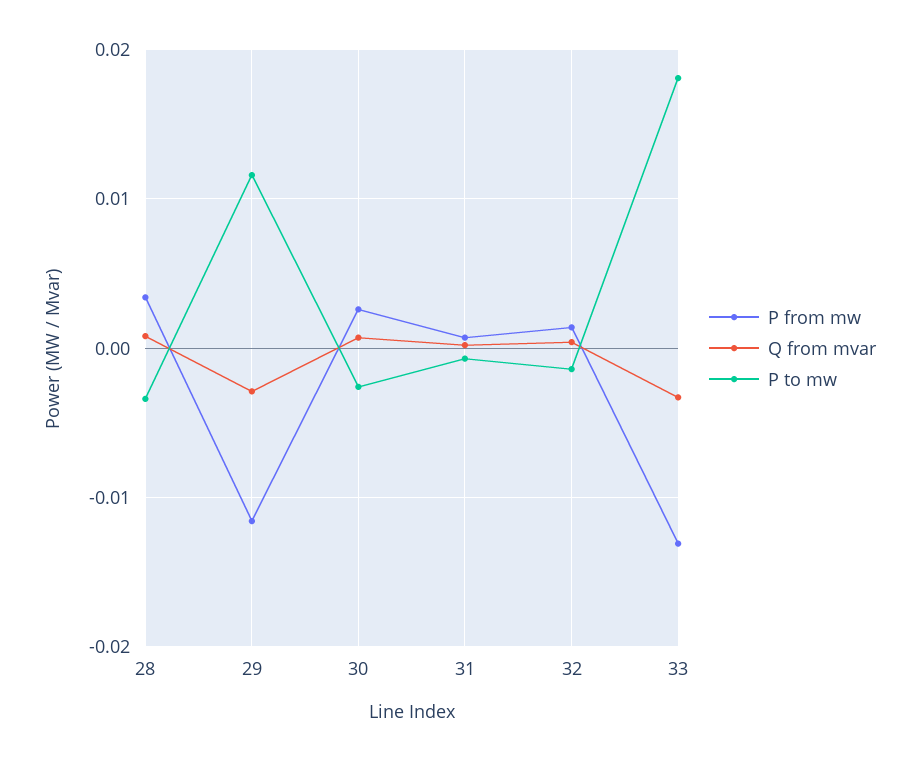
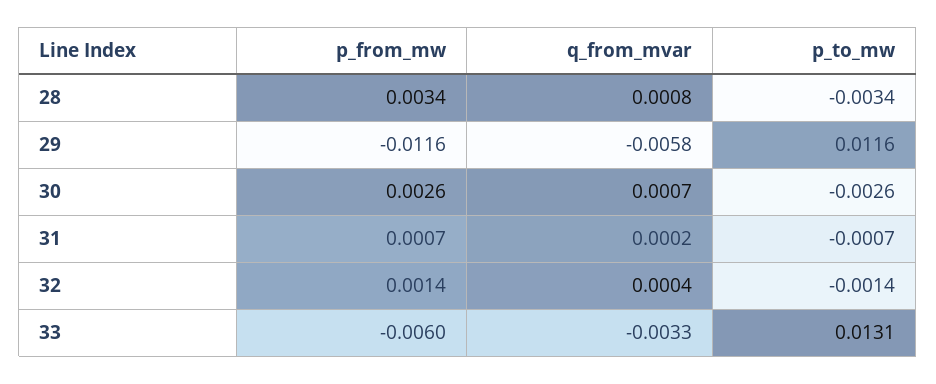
  {
    "P from mw": {
      "28": 0.0034,
      "29": -0.0116,
      "30": 0.0026,
      "31": 0.0007,
      "32": 0.0014,
-     "33": -0.013
+     "33": -0.006
    },
    "Q from mvar": {
      "28": 0.0008,
-     "29": -0.003,
+     "29": -0.0058,
      "30": 0.0007,
      "31": 0.0002,
      "32": 0.0004,
      "33": -0.0033
    },
    "P to mw": {
      "28": -0.0034,
      "29": 0.0116,
      "30": -0.0026,
      "31": -0.0007,
      "32": -0.0014,
-     "33": 0.018
+     "33": 0.0131
    }
  }

